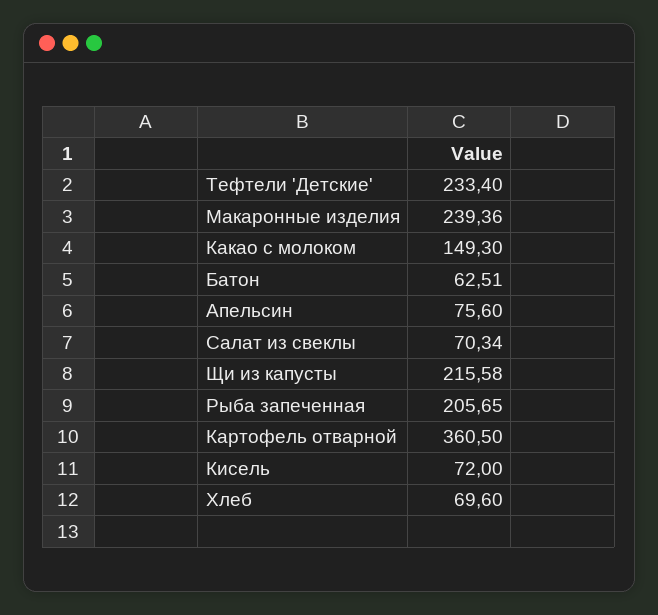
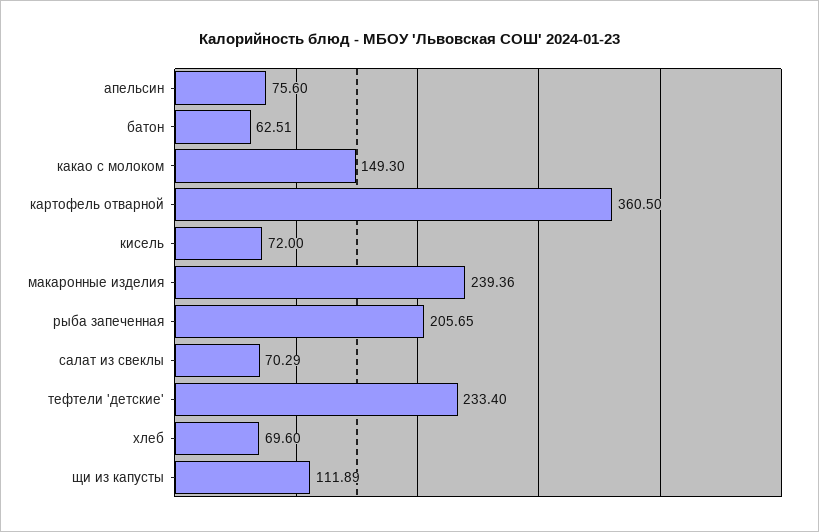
  {
    "Тефтели 'Детские'": 233.4,
    "Макаронные изделия": 239.36,
    "Какао с молоком": 149.3,
    "Батон": 62.51,
    "Апельсин": 75.6,
-   "Салат из свеклы": 70.34,
+   "Салат из свеклы": 70.29,
-   "Щи из капусты": 215.58,
+   "Щи из капусты": 111.89,
    "Рыба запеченная": 205.65,
    "Картофель отварной": 360.5,
    "Кисель": 72,
    "Хлеб": 69.6
  }

